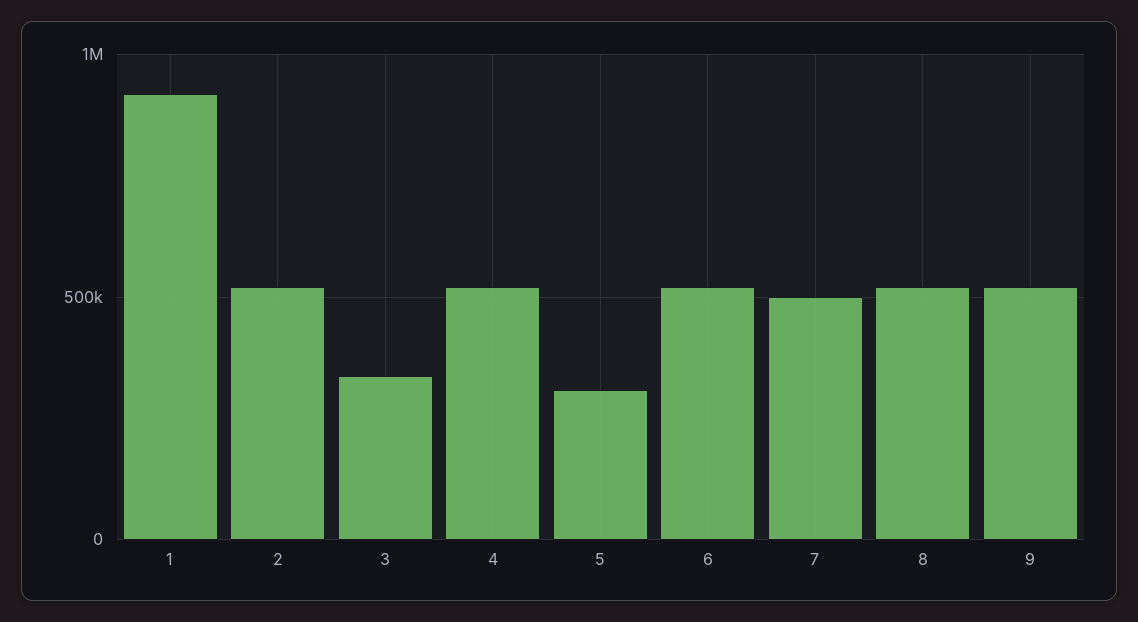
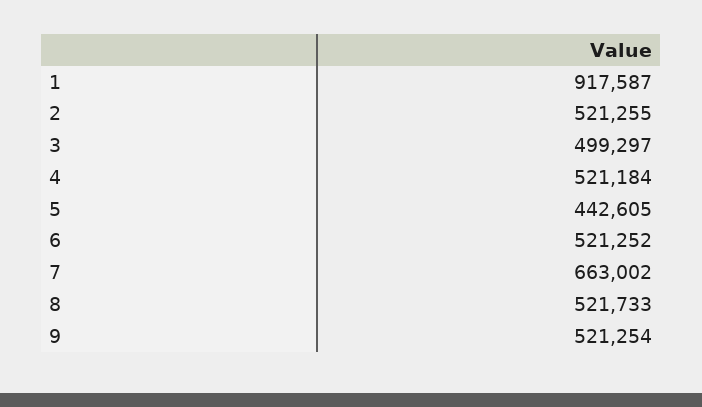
  {
    "1": 917587,
    "2": 521255,
-   "3": 350000,
+   "3": 499297,
    "4": 521184,
-   "5": 300000,
+   "5": 442605,
    "6": 521252,
-   "7": 500000,
+   "7": 663002,
    "8": 521733,
    "9": 521254
  }

